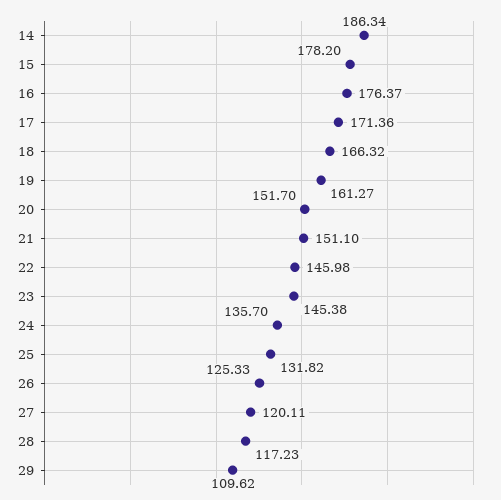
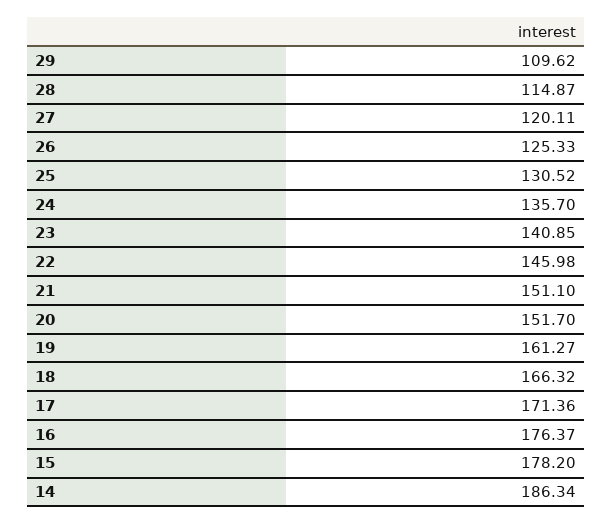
  {
    "14": 186.34,
    "15": 178.2,
    "16": 176.37,
    "17": 171.36,
    "18": 166.32,
    "19": 161.27,
    "20": 151.7,
    "21": 151.1,
    "22": 145.98,
-   "23": 145.38,
+   "23": 140.85,
    "24": 135.7,
-   "25": 131.82,
+   "25": 130.52,
    "26": 125.33,
    "27": 120.11,
-   "28": 117.23,
+   "28": 114.87,
    "29": 109.62
  }

